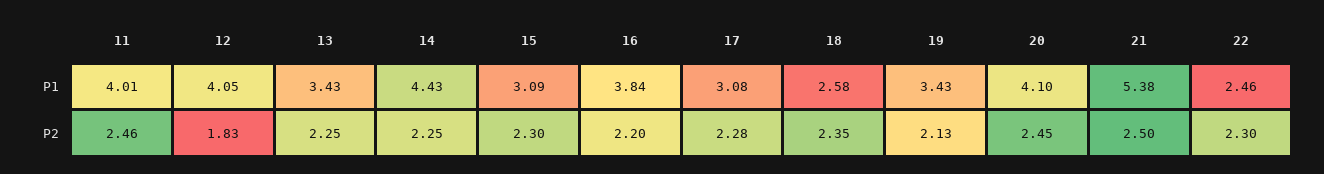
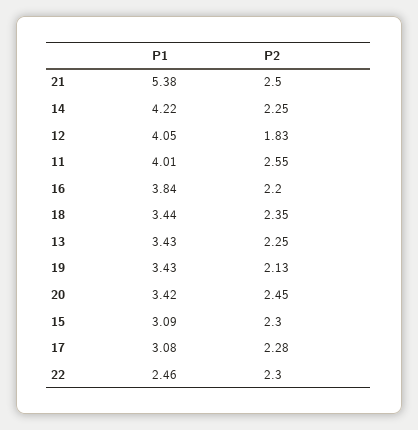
  {
    "11": {
      "P1": 4.01,
-     "P2": 2.46
+     "P2": 2.55
    },
    "12": {
      "P1": 4.05,
      "P2": 1.83
    },
    "13": {
      "P1": 3.43,
      "P2": 2.25
    },
    "14": {
-     "P1": 4.43,
+     "P1": 4.22,
      "P2": 2.25
    },
    "15": {
      "P1": 3.09,
      "P2": 2.3
    },
    "16": {
      "P1": 3.84,
      "P2": 2.2
    },
    "17": {
      "P1": 3.08,
      "P2": 2.28
    },
    "18": {
-     "P1": 2.58,
+     "P1": 3.44,
      "P2": 2.35
    },
    "19": {
      "P1": 3.43,
      "P2": 2.13
    },
    "20": {
-     "P1": 4.1,
+     "P1": 3.42,
      "P2": 2.45
    },
    "21": {
      "P1": 5.38,
      "P2": 2.5
    },
    "22": {
      "P1": 2.46,
      "P2": 2.3
    }
  }

